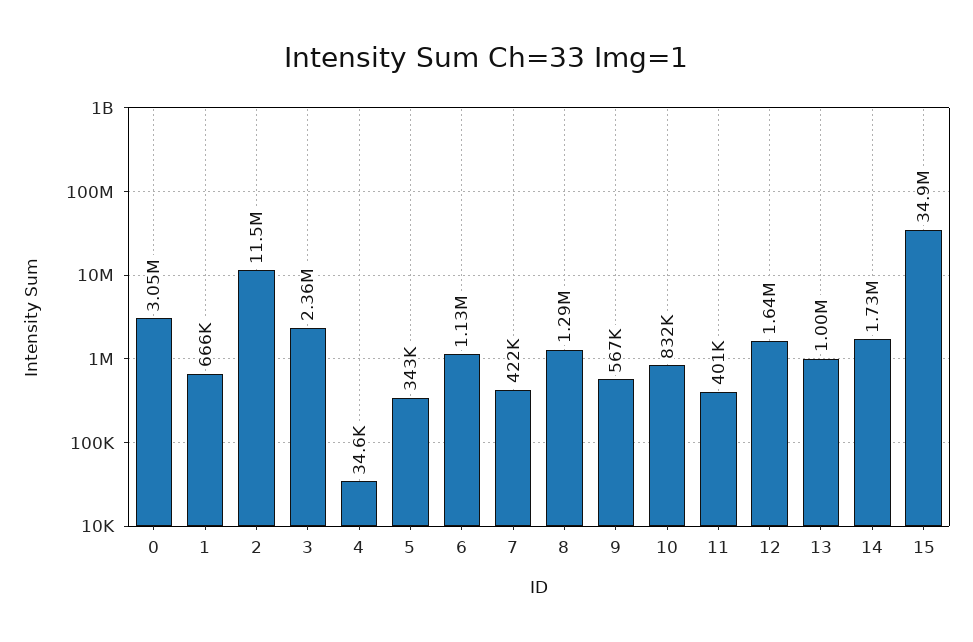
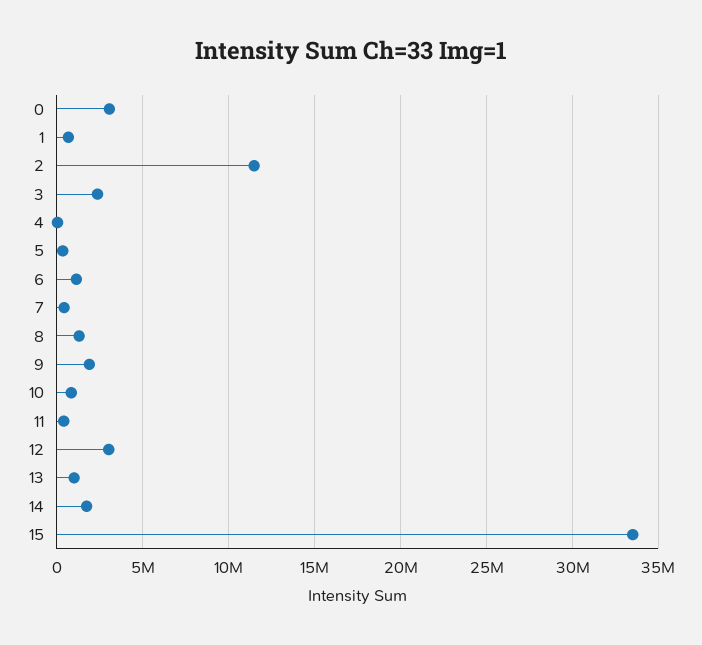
  {
    "0": 3050000,
    "1": 666000,
    "2": 11500000,
    "3": 2360000,
    "4": 34600,
    "5": 343000,
    "6": 1130000,
    "7": 422000,
    "8": 1290000,
-   "9": 567000,
+   "9": 2000000,
    "10": 832000,
    "11": 401000,
-   "12": 1640000,
+   "12": 3000000,
    "13": 1000000,
    "14": 1730000,
-   "15": 34900000
+   "15": 33500000
  }

